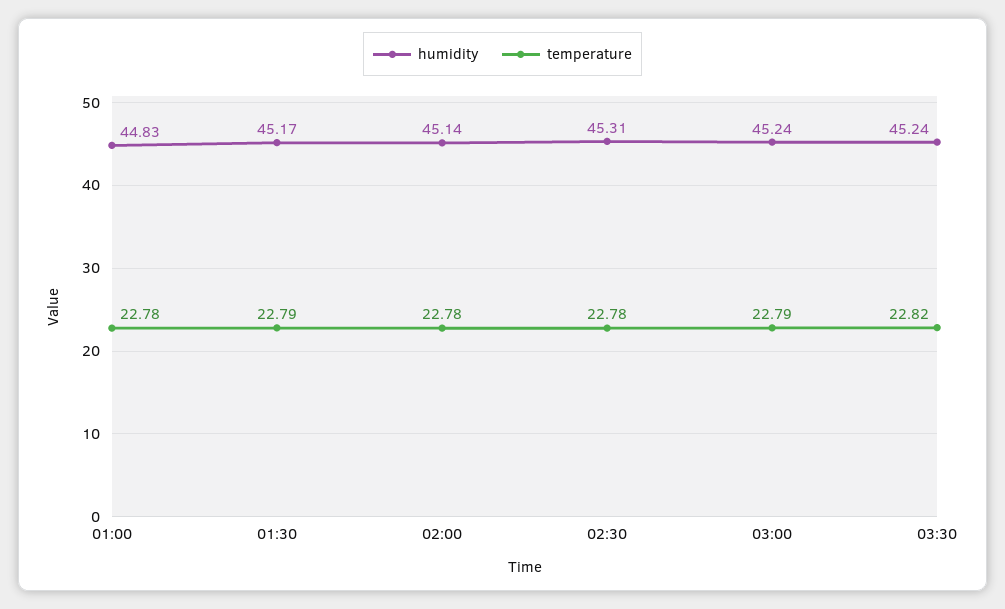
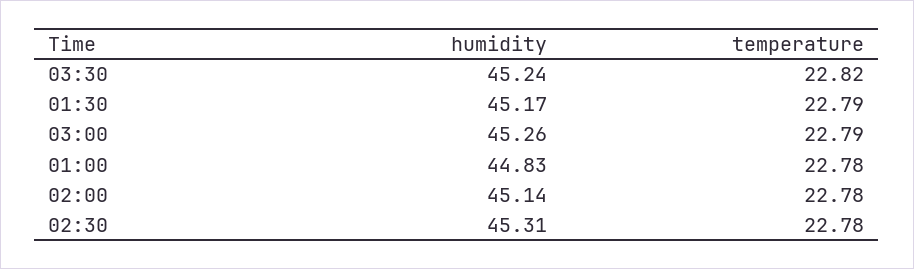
  {
    "humidity": {
      "01:00": 44.83,
      "01:30": 45.17,
      "02:00": 45.14,
      "02:30": 45.31,
-     "03:00": 45.24,
+     "03:00": 45.26,
      "03:30": 45.24
    },
    "temperature": {
      "01:00": 22.78,
      "01:30": 22.79,
      "02:00": 22.78,
      "02:30": 22.78,
      "03:00": 22.79,
      "03:30": 22.82
    }
  }

